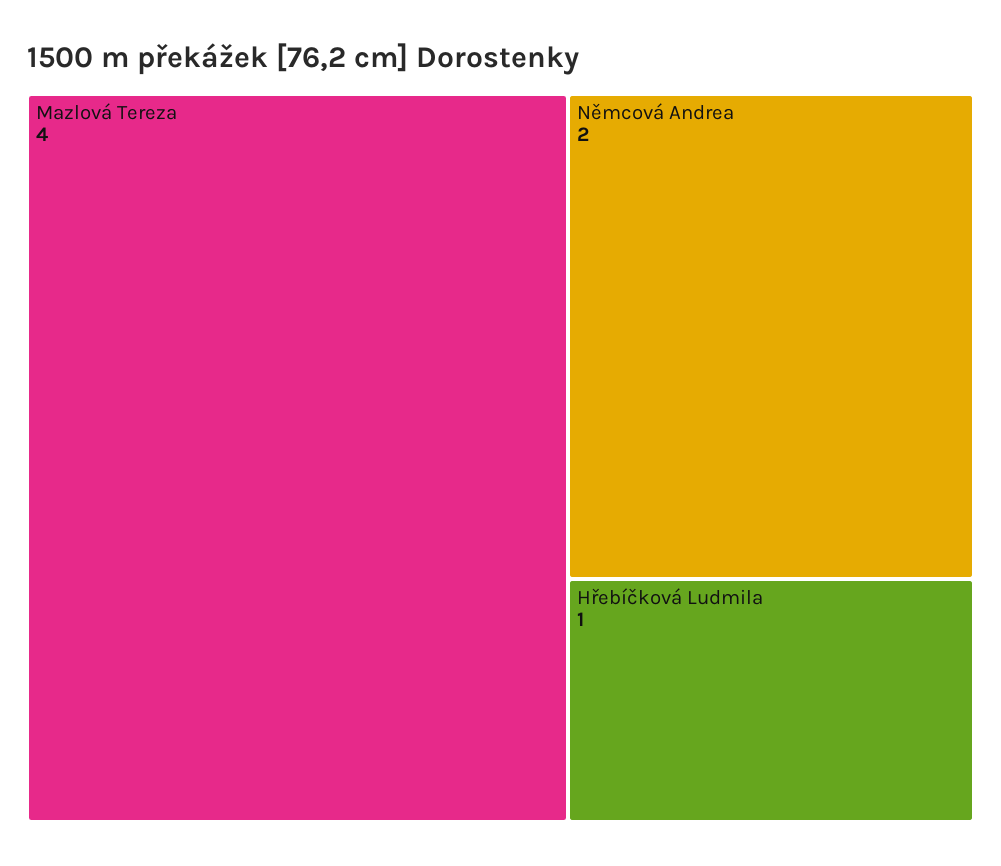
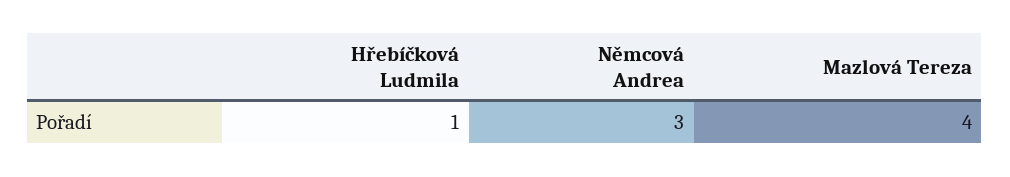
  {
    "Mazlová Tereza": 4,
-   "Němcová Andrea": 2,
+   "Němcová Andrea": 3,
    "Hřebíčková Ludmila": 1
  }

